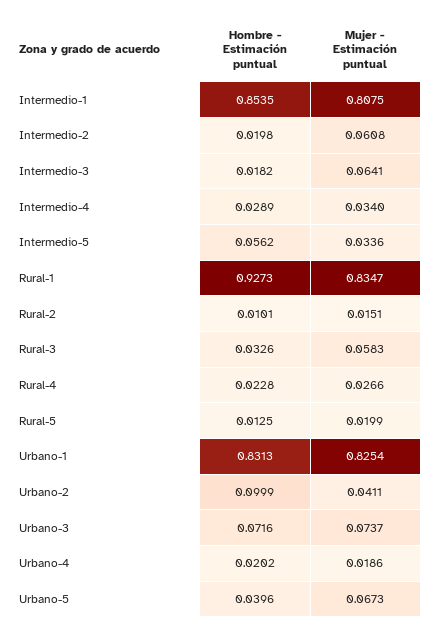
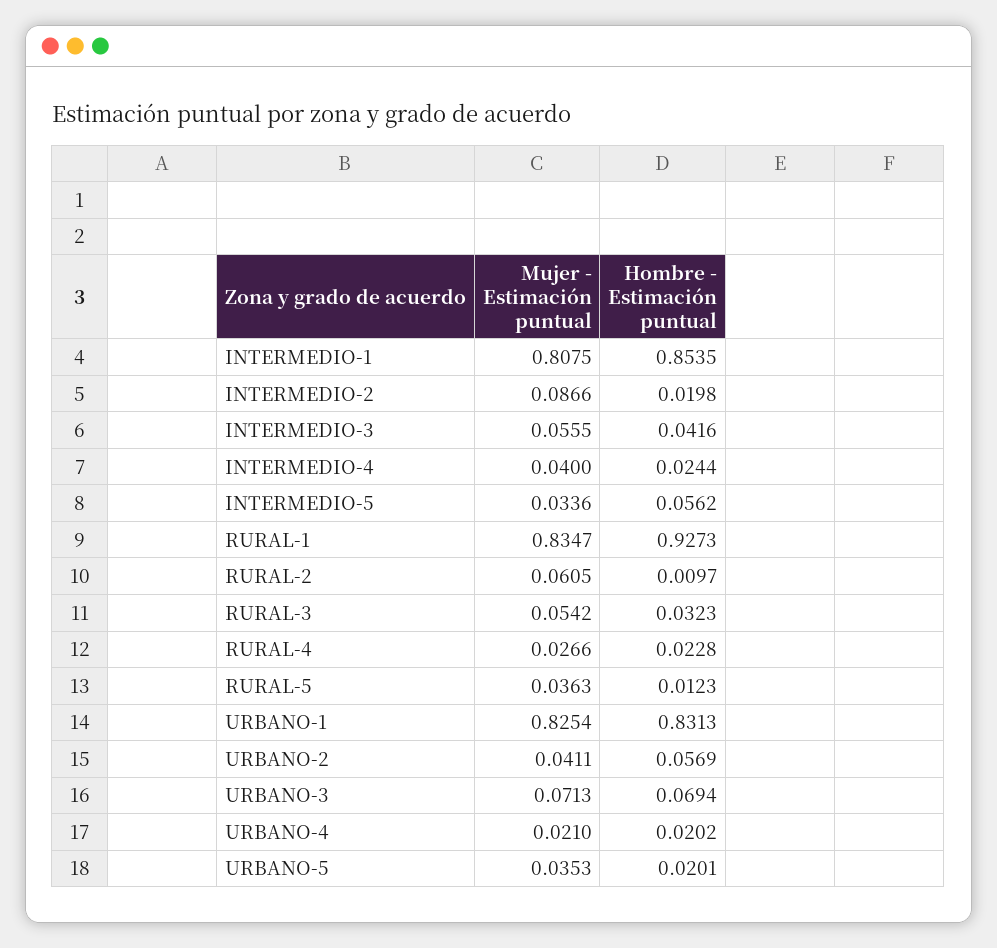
  {
    "Hombre - Estimación puntual": {
      "Intermedio-1": 0.8535,
      "Intermedio-2": 0.0198,
-     "Intermedio-3": 0.0182,
+     "Intermedio-3": 0.0416,
-     "Intermedio-4": 0.0289,
+     "Intermedio-4": 0.0244,
      "Intermedio-5": 0.0562,
      "Rural-1": 0.9273,
-     "Rural-2": 0.0101,
+     "Rural-2": 0.0097,
-     "Rural-3": 0.0326,
+     "Rural-3": 0.0323,
      "Rural-4": 0.0228,
-     "Rural-5": 0.0125,
+     "Rural-5": 0.0123,
      "Urbano-1": 0.8313,
-     "Urbano-2": 0.0999,
+     "Urbano-2": 0.0569,
-     "Urbano-3": 0.0716,
+     "Urbano-3": 0.0694,
      "Urbano-4": 0.0202,
-     "Urbano-5": 0.0396
+     "Urbano-5": 0.0201
    },
    "Mujer - Estimación puntual": {
      "Intermedio-1": 0.8075,
-     "Intermedio-2": 0.0608,
+     "Intermedio-2": 0.0866,
-     "Intermedio-3": 0.0641,
+     "Intermedio-3": 0.0555,
-     "Intermedio-4": 0.034,
+     "Intermedio-4": 0.04,
      "Intermedio-5": 0.0336,
      "Rural-1": 0.8347,
-     "Rural-2": 0.0151,
+     "Rural-2": 0.0605,
-     "Rural-3": 0.0583,
+     "Rural-3": 0.0542,
      "Rural-4": 0.0266,
-     "Rural-5": 0.0199,
+     "Rural-5": 0.0363,
      "Urbano-1": 0.8254,
      "Urbano-2": 0.0411,
-     "Urbano-3": 0.0737,
+     "Urbano-3": 0.0713,
-     "Urbano-4": 0.0186,
+     "Urbano-4": 0.021,
-     "Urbano-5": 0.0673
+     "Urbano-5": 0.0353
    }
  }

